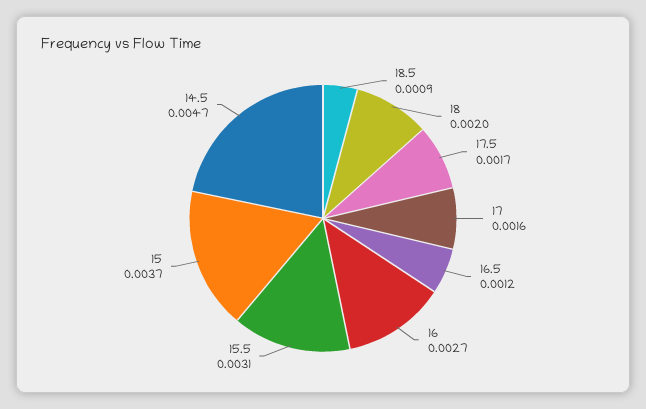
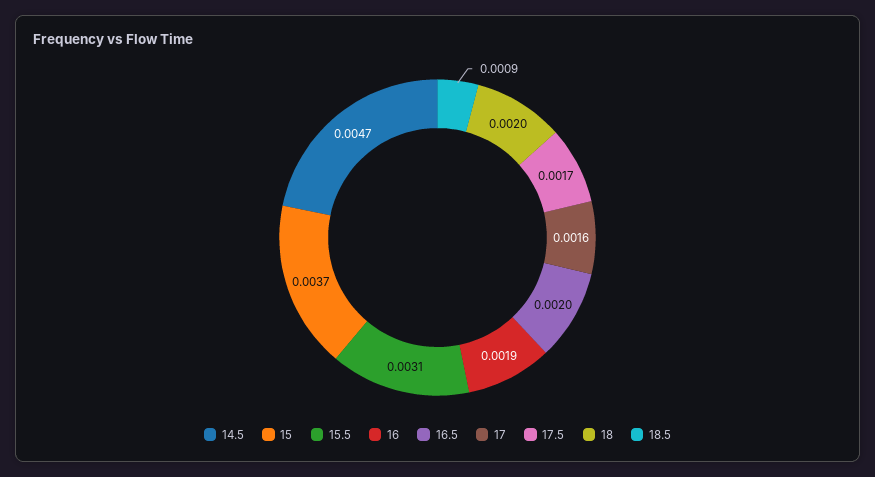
  {
    "18.5": 0.0009,
    "18": 0.002,
    "17.5": 0.0017,
    "17": 0.0016,
-   "16.5": 0.0012,
+   "16.5": 0.002,
-   "16": 0.0027,
+   "16": 0.0019,
    "15.5": 0.0031,
    "15": 0.0037,
    "14.5": 0.0047
  }

